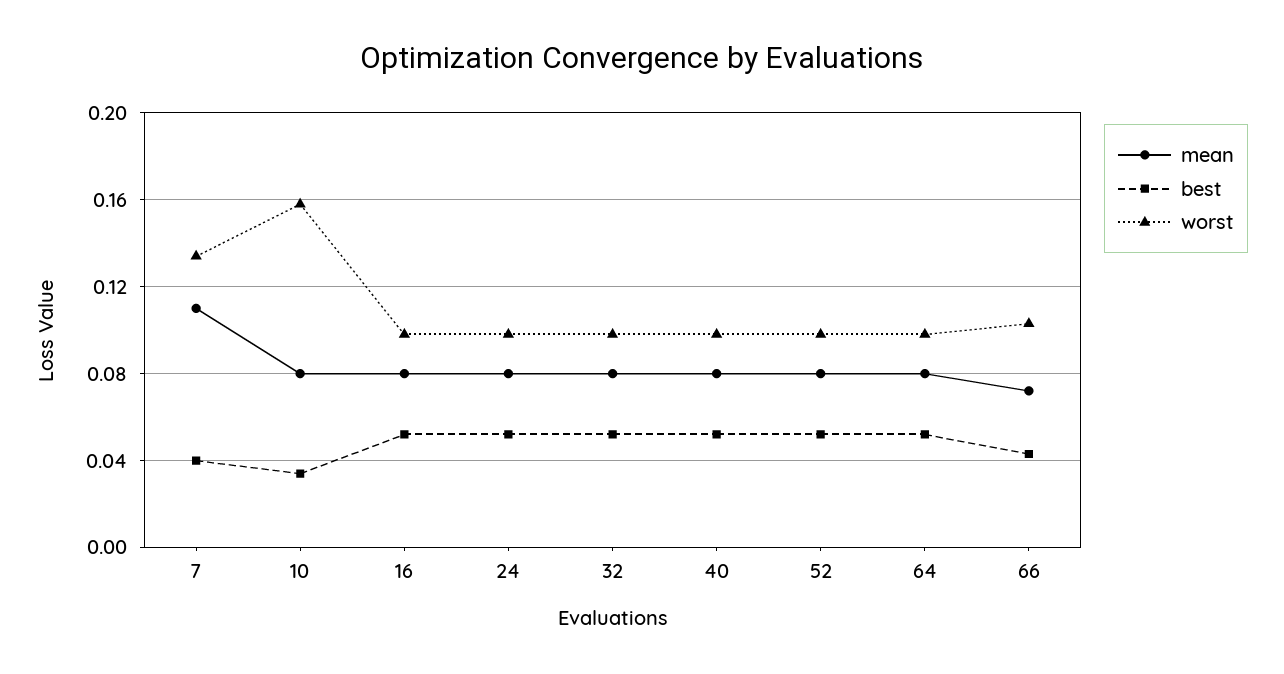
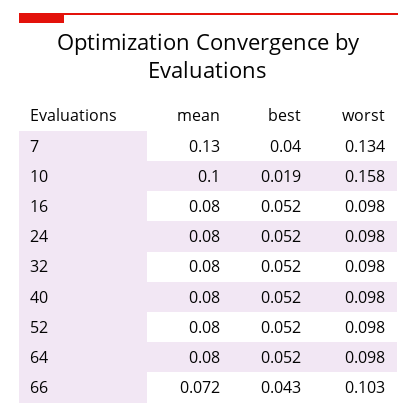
  {
    "mean": {
-     "7": 0.11,
+     "7": 0.13,
-     "10": 0.08,
+     "10": 0.1,
      "16": 0.08,
      "24": 0.08,
      "32": 0.08,
      "40": 0.08,
      "52": 0.08,
      "64": 0.08,
      "66": 0.072
    },
    "best": {
      "7": 0.04,
-     "10": 0.035,
+     "10": 0.019,
      "16": 0.052,
      "24": 0.052,
      "32": 0.052,
      "40": 0.052,
      "52": 0.052,
      "64": 0.052,
      "66": 0.043
    },
    "worst": {
      "7": 0.134,
      "10": 0.158,
      "16": 0.098,
      "24": 0.098,
      "32": 0.098,
      "40": 0.098,
      "52": 0.098,
      "64": 0.098,
      "66": 0.103
    }
  }

